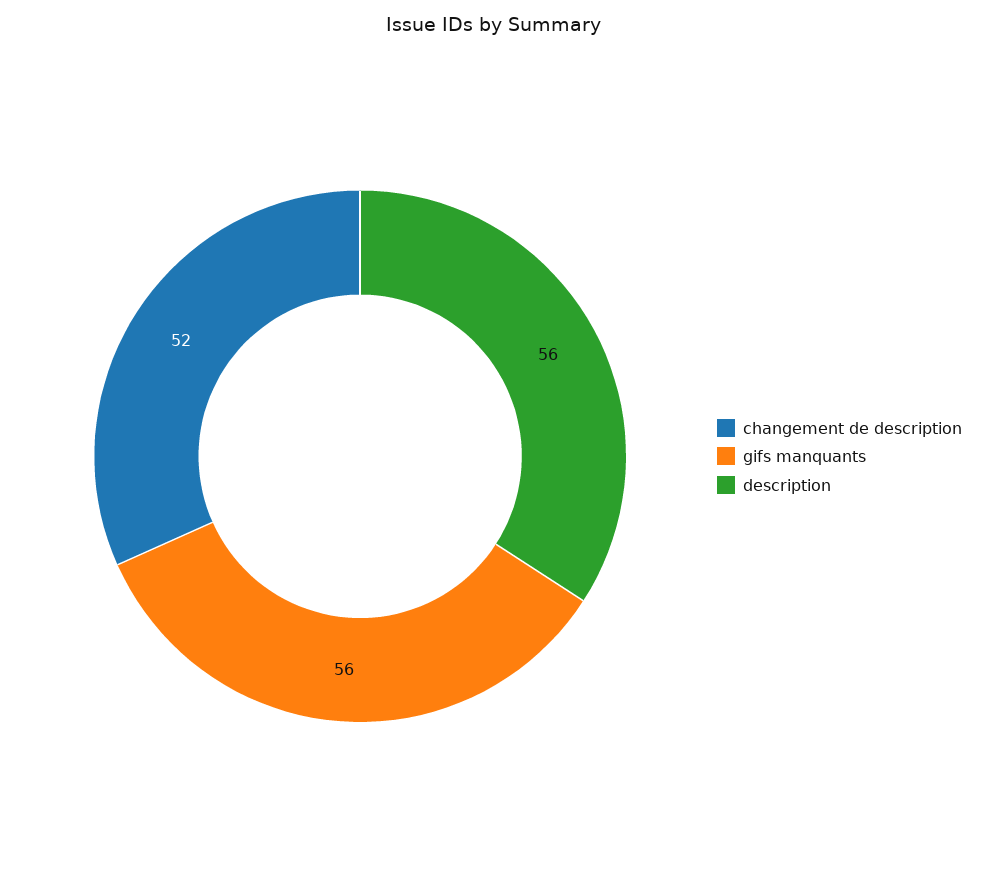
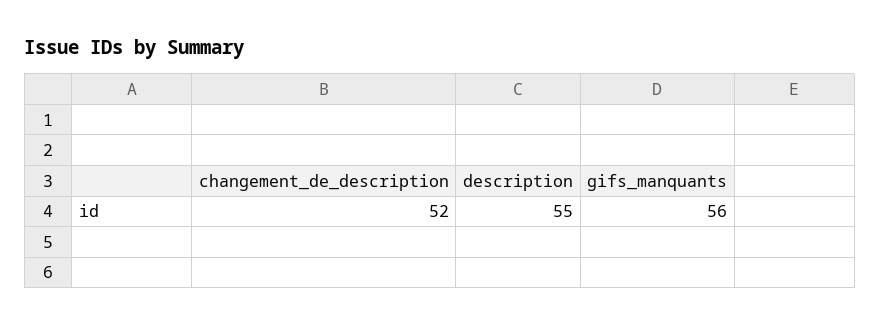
  {
    "changement de description": 52,
    "gifs manquants": 56,
-   "description": 56
+   "description": 55
  }

